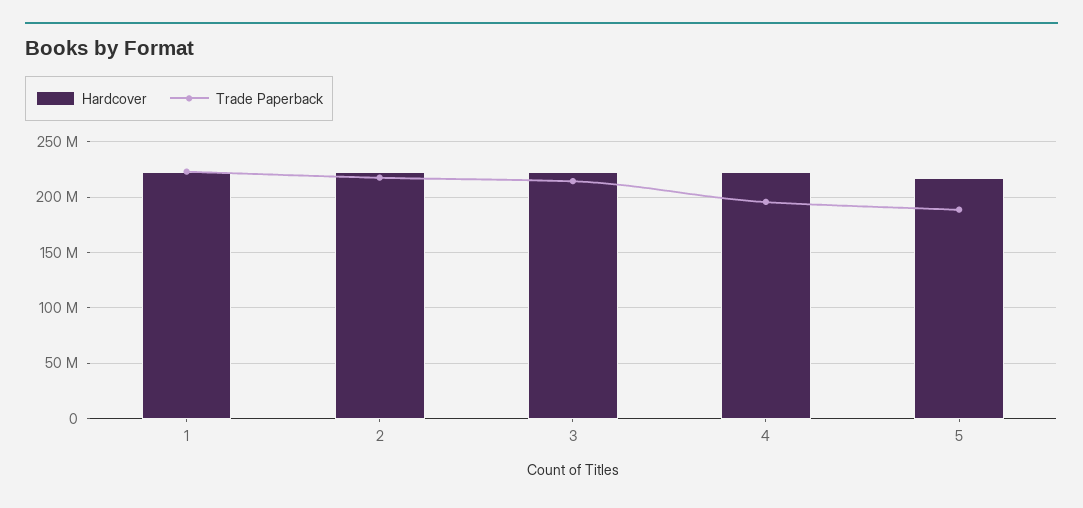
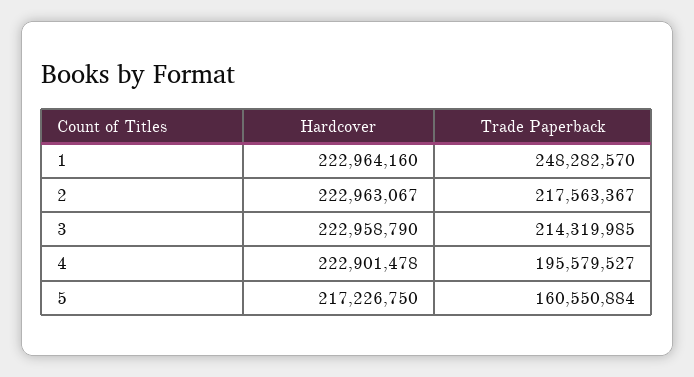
  {
    "Hardcover": {
      "1": 222964160,
      "2": 222963067,
      "3": 222958790,
      "4": 222901478,
      "5": 217226750
    },
    "Trade Paperback": {
-     "1": 220000000,
+     "1": 248282570,
      "2": 217563367,
      "3": 214319985,
      "4": 195579527,
-     "5": 190000000
+     "5": 160550884
    }
  }

